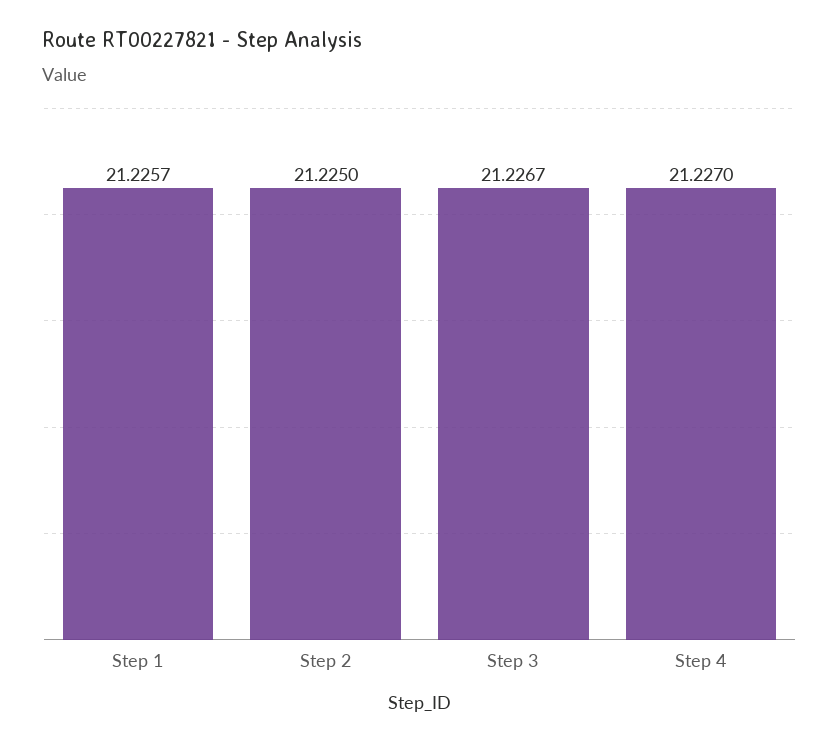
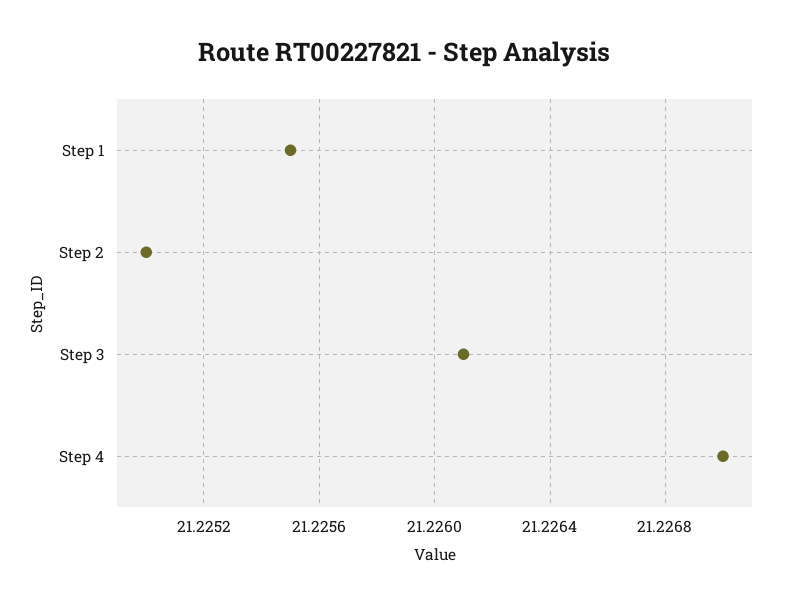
  {
-   "Step 1": 21.2257,
+   "Step 1": 21.2255,
    "Step 2": 21.225,
-   "Step 3": 21.2267,
+   "Step 3": 21.2261,
    "Step 4": 21.227
  }

